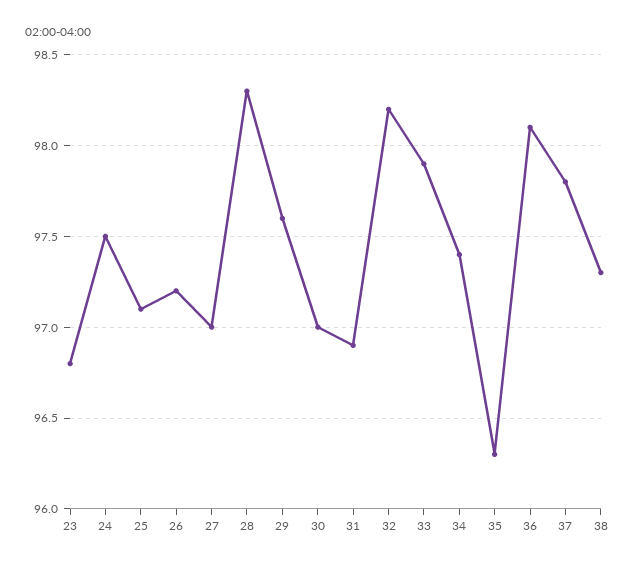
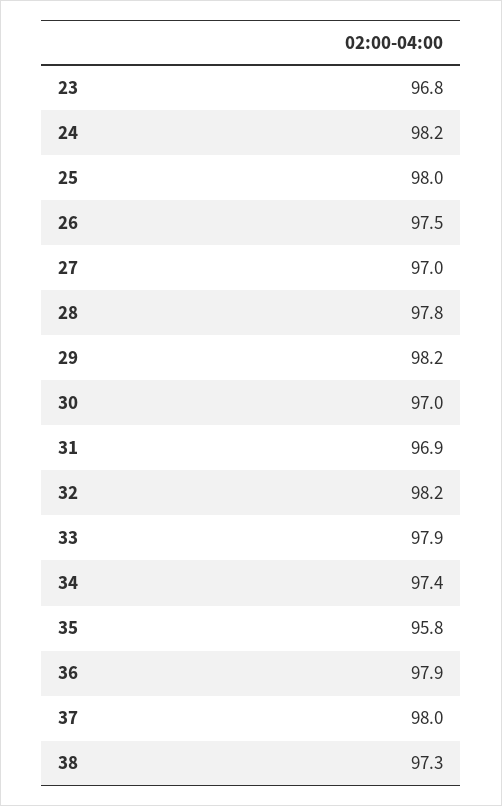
  {
    "23": 96.8,
-   "24": 97.5,
+   "24": 98.2,
-   "25": 97.1,
+   "25": 98,
-   "26": 97.2,
+   "26": 97.5,
    "27": 97,
-   "28": 98.3,
+   "28": 97.8,
-   "29": 97.6,
+   "29": 98.2,
    "30": 97,
    "31": 96.9,
    "32": 98.2,
    "33": 97.9,
    "34": 97.4,
-   "35": 96.3,
+   "35": 95.8,
-   "36": 98.1,
+   "36": 97.9,
-   "37": 97.8,
+   "37": 98,
    "38": 97.3
  }

